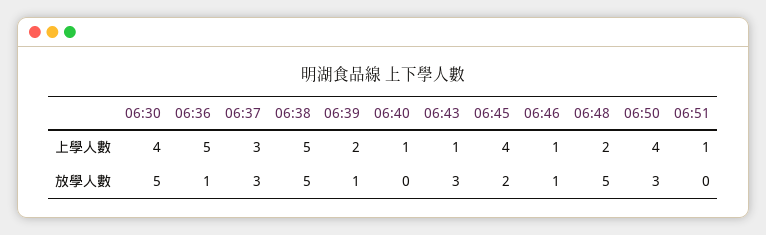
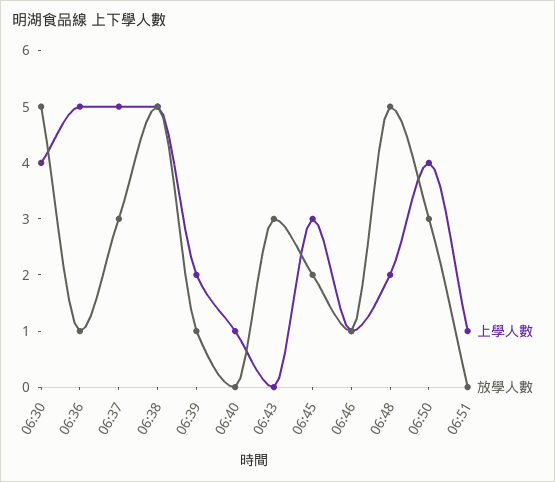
  {
    "上學人數": {
      "06:30": 4,
      "06:36": 5,
-     "06:37": 3,
+     "06:37": 5,
      "06:38": 5,
      "06:39": 2,
      "06:40": 1,
-     "06:43": 1,
+     "06:43": 0,
-     "06:45": 4,
+     "06:45": 3,
      "06:46": 1,
      "06:48": 2,
      "06:50": 4,
      "06:51": 1
    },
    "放學人數": {
      "06:30": 5,
      "06:36": 1,
      "06:37": 3,
      "06:38": 5,
      "06:39": 1,
      "06:40": 0,
      "06:43": 3,
      "06:45": 2,
      "06:46": 1,
      "06:48": 5,
      "06:50": 3,
      "06:51": 0
    }
  }

